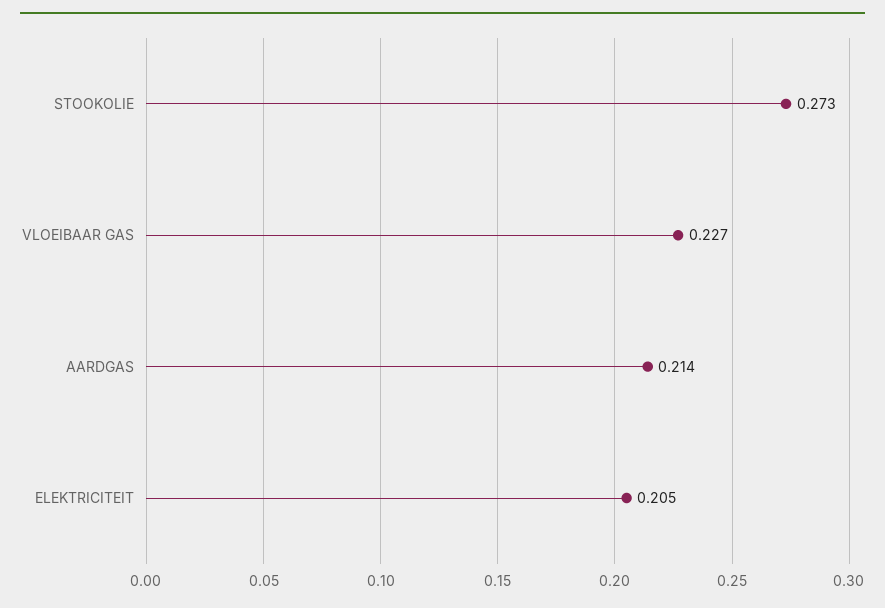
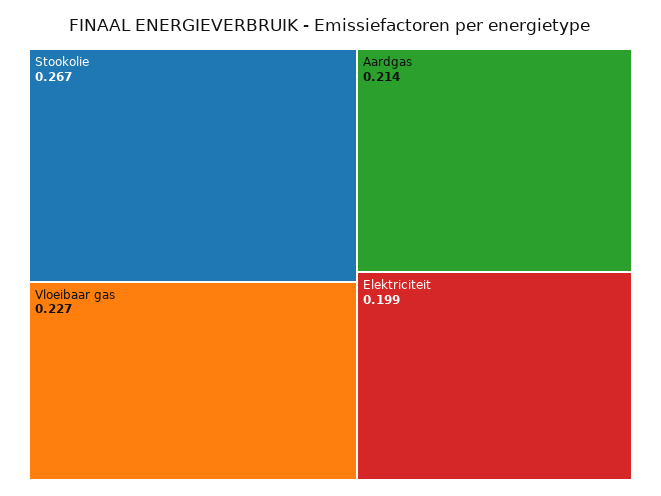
  {
-   "STOOKOLIE": 0.273,
+   "STOOKOLIE": 0.267,
    "VLOEIBAAR GAS": 0.227,
    "AARDGAS": 0.214,
-   "ELEKTRICITEIT": 0.205
+   "ELEKTRICITEIT": 0.199
  }

